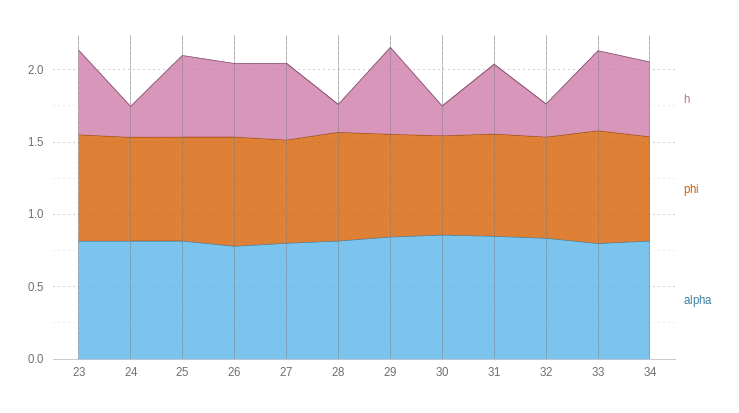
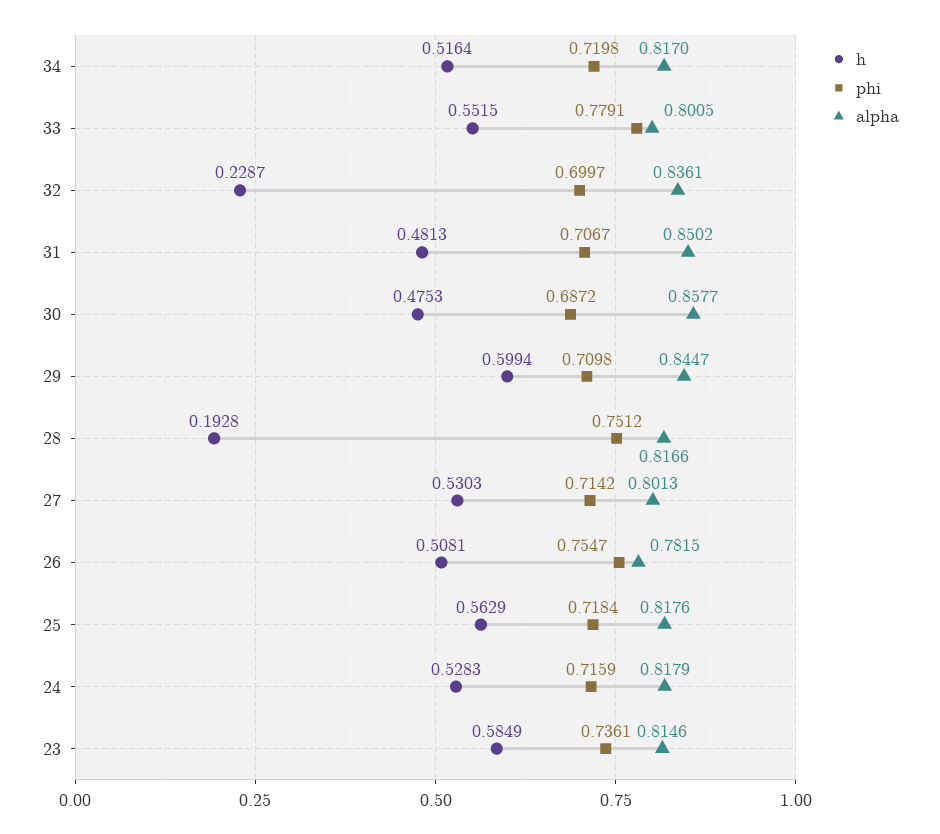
  {
    "h": {
      "23": 0.5849,
-     "24": 0.2,
+     "24": 0.5283,
      "25": 0.5629,
      "26": 0.5081,
      "27": 0.5303,
      "28": 0.1928,
      "29": 0.5994,
-     "30": 0.2,
+     "30": 0.4753,
      "31": 0.4813,
      "32": 0.2287,
      "33": 0.5515,
      "34": 0.5164
    },
    "phi": {
      "23": 0.7361,
      "24": 0.7159,
      "25": 0.7184,
      "26": 0.7547,
      "27": 0.7142,
      "28": 0.7512,
      "29": 0.7098,
      "30": 0.6872,
      "31": 0.7067,
      "32": 0.6997,
      "33": 0.7791,
      "34": 0.7198
    },
    "alpha": {
      "23": 0.8146,
      "24": 0.8179,
      "25": 0.8176,
      "26": 0.7815,
      "27": 0.8013,
      "28": 0.8166,
      "29": 0.8447,
      "30": 0.8577,
      "31": 0.8502,
      "32": 0.8361,
      "33": 0.8005,
      "34": 0.817
    }
  }

